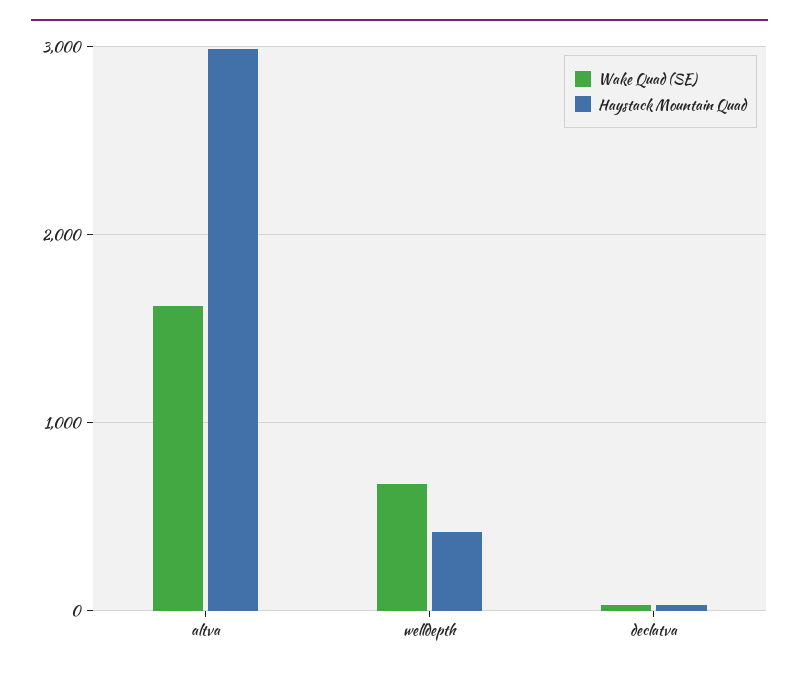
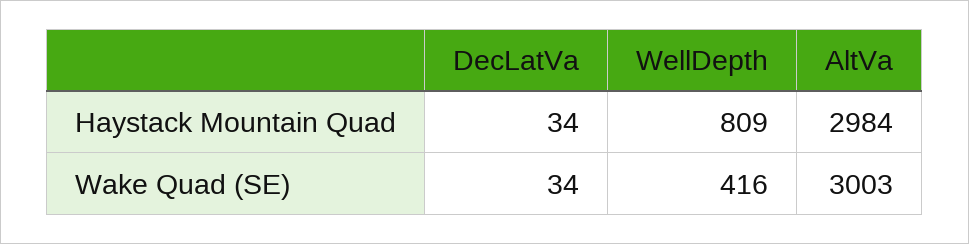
  {
    "Wake Quad (SE)": {
-     "altva": 1600,
+     "altva": 3003,
-     "welldepth": 700,
+     "welldepth": 416,
      "declatva": 34
    },
    "Haystack Mountain Quad": {
      "altva": 2984,
-     "welldepth": 400,
+     "welldepth": 809,
      "declatva": 34
    }
  }

